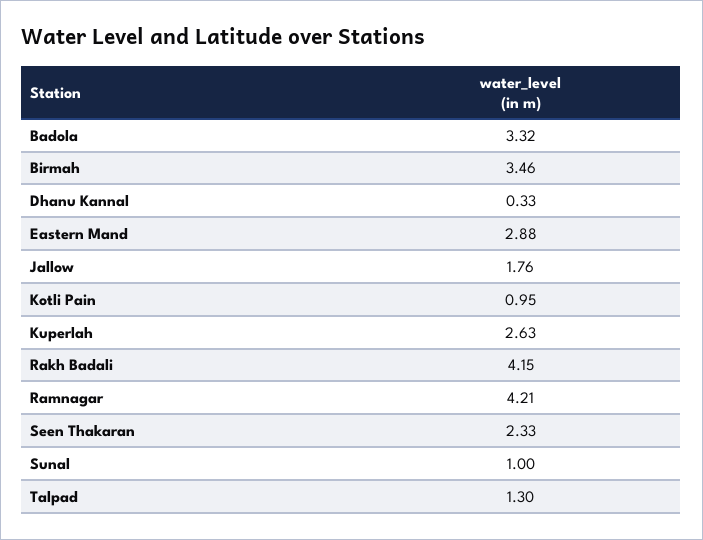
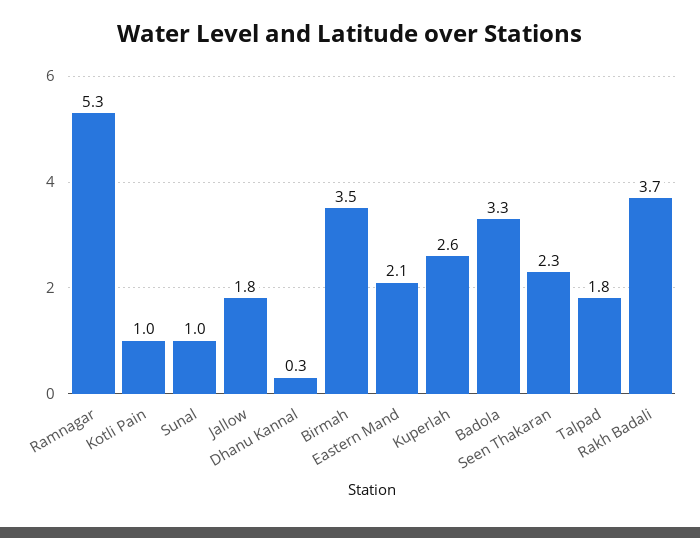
  {
    "Badola": 3.32,
    "Birmah": 3.46,
    "Dhanu Kannal": 0.33,
-   "Eastern Mand": 2.88,
+   "Eastern Mand": 2.1,
    "Jallow": 1.76,
    "Kotli Pain": 0.95,
    "Kuperlah": 2.63,
-   "Rakh Badali": 4.15,
+   "Rakh Badali": 3.7,
-   "Ramnagar": 4.21,
+   "Ramnagar": 5.3,
    "Seen Thakaran": 2.33,
    "Sunal": 1,
-   "Talpad": 1.3
+   "Talpad": 1.8
  }

